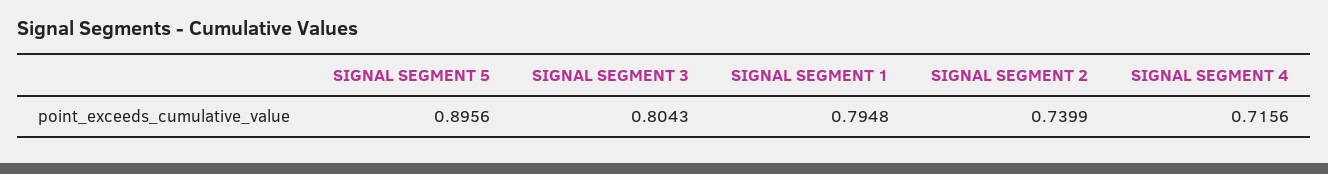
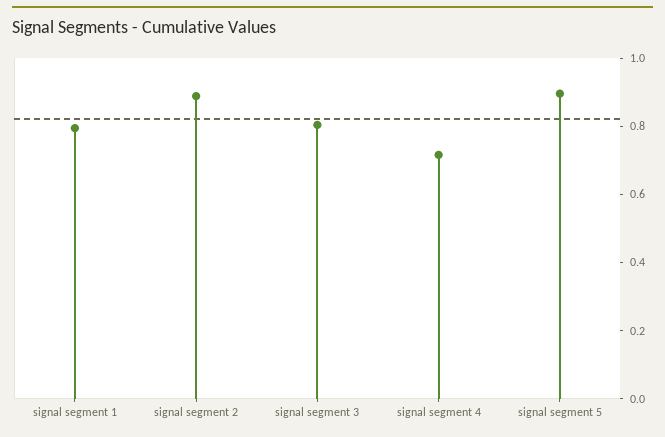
  {
    "SIGNAL SEGMENT 5": 0.8956,
    "SIGNAL SEGMENT 3": 0.8043,
    "SIGNAL SEGMENT 1": 0.7948,
-   "SIGNAL SEGMENT 2": 0.7399,
+   "SIGNAL SEGMENT 2": 0.9,
    "SIGNAL SEGMENT 4": 0.7156
  }

